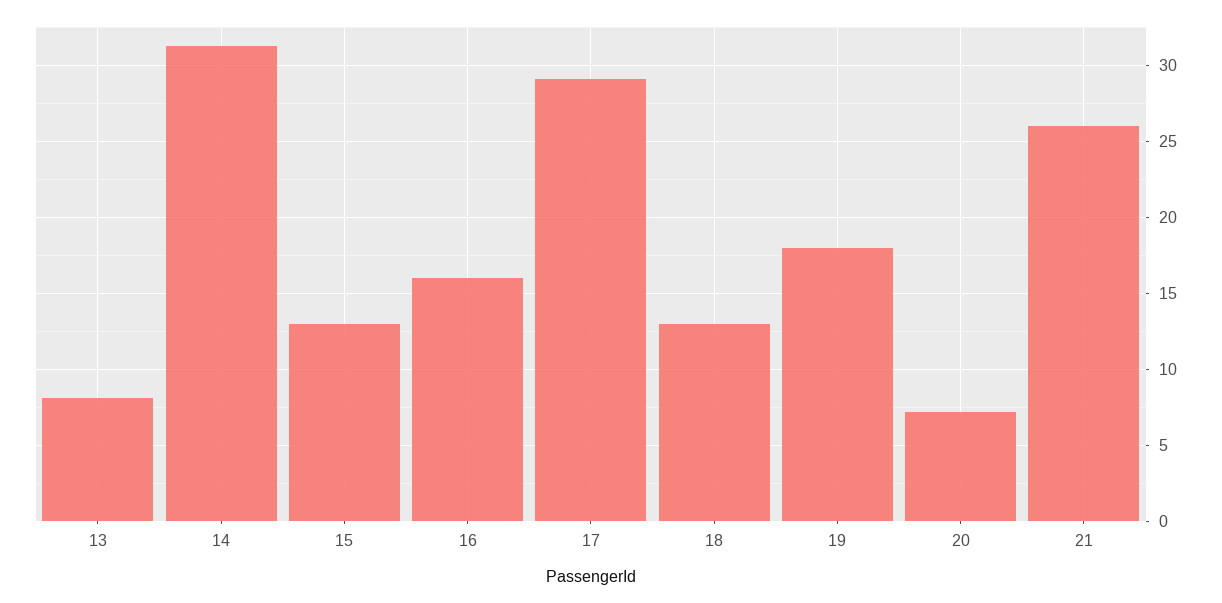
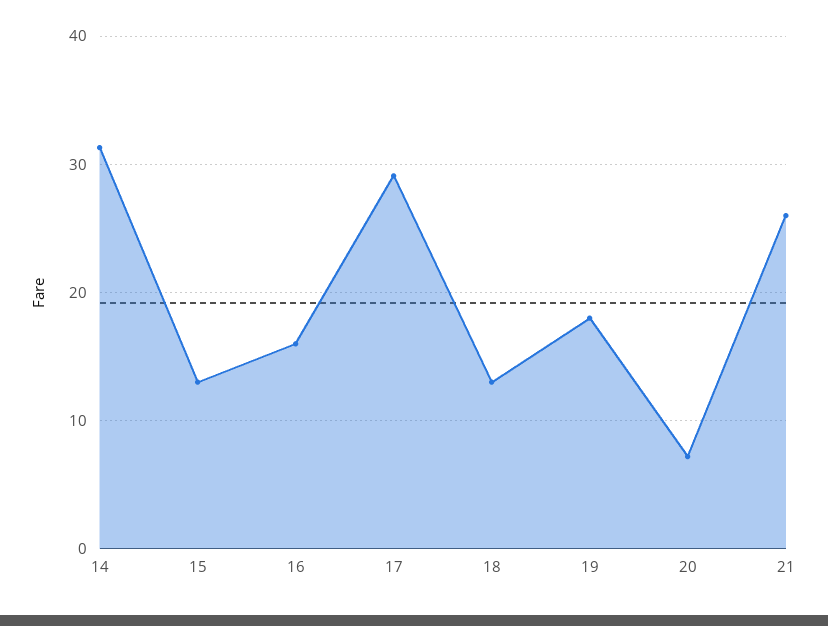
  {
-   "13": 8,
    "14": 31.5,
    "15": 13,
    "16": 16,
    "17": 29,
    "18": 13,
    "19": 18,
    "20": 7,
    "21": 26
  }

